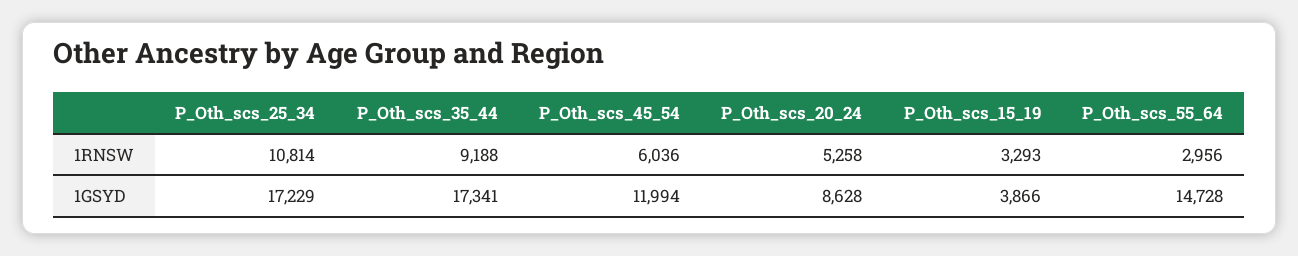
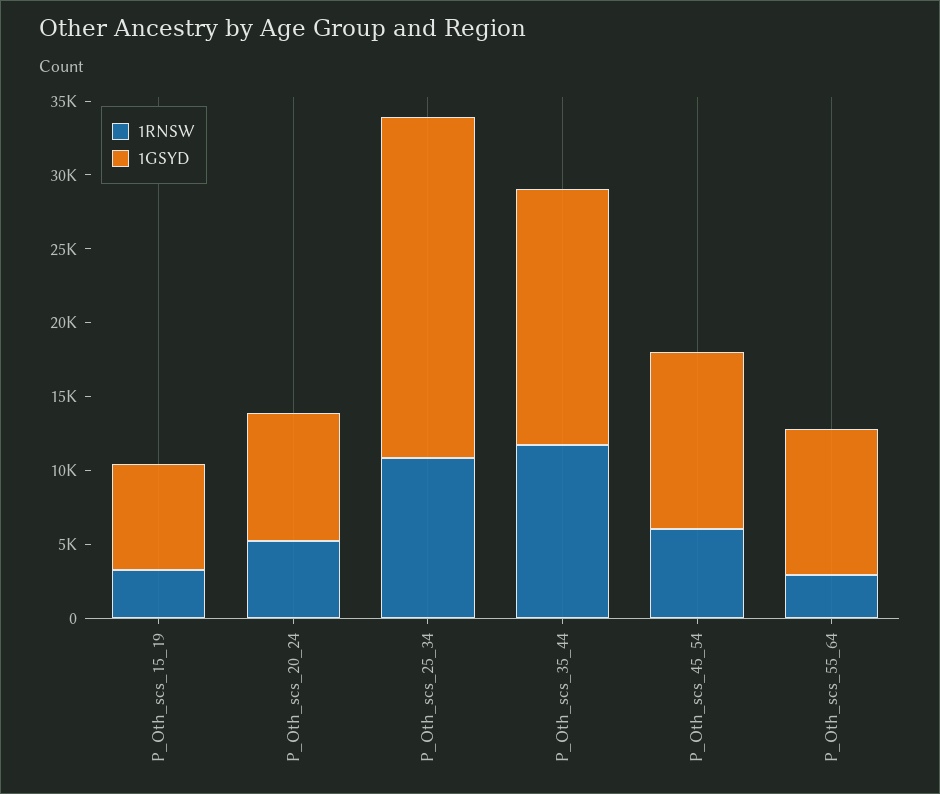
  {
    "1RNSW": {
      "P_Oth_scs_25_34": 10814,
-     "P_Oth_scs_35_44": 9188,
+     "P_Oth_scs_35_44": 12000,
      "P_Oth_scs_45_54": 6036,
      "P_Oth_scs_20_24": 5258,
      "P_Oth_scs_15_19": 3293,
      "P_Oth_scs_55_64": 2956
    },
    "1GSYD": {
-     "P_Oth_scs_25_34": 17229,
+     "P_Oth_scs_25_34": 23000,
      "P_Oth_scs_35_44": 17341,
      "P_Oth_scs_45_54": 11994,
      "P_Oth_scs_20_24": 8628,
-     "P_Oth_scs_15_19": 3866,
+     "P_Oth_scs_15_19": 7000,
-     "P_Oth_scs_55_64": 14728
+     "P_Oth_scs_55_64": 10000
    }
  }

